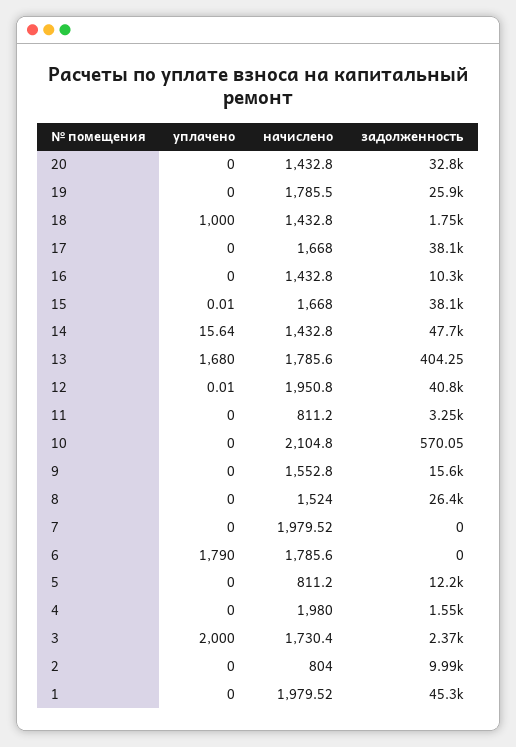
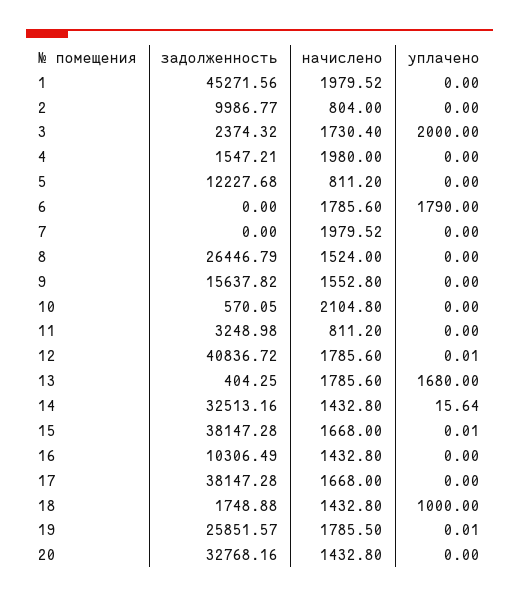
  {
    "уплачено": {
      "20": 0,
-     "19": 0,
+     "19": 0.01,
      "18": 1000,
      "17": 0,
      "16": 0,
      "15": 0.01,
      "14": 15.64,
      "13": 1680,
      "12": 0.01,
      "11": 0,
      "10": 0,
      "9": 0,
      "8": 0,
      "7": 0,
      "6": 1790,
      "5": 0,
      "4": 0,
      "3": 2000,
      "2": 0,
      "1": 0
    },
    "начислено": {
      "20": 1432.8,
      "19": 1785.5,
      "18": 1432.8,
      "17": 1668,
      "16": 1432.8,
      "15": 1668,
      "14": 1432.8,
      "13": 1785.6,
-     "12": 1950.8,
+     "12": 1785.6,
      "11": 811.2,
      "10": 2104.8,
      "9": 1552.8,
      "8": 1524,
      "7": 1979.52,
      "6": 1785.6,
      "5": 811.2,
      "4": 1980,
      "3": 1730.4,
      "2": 804,
      "1": 1979.52
    },
    "задолженность": {
      "20": 32768.16,
      "19": 25851.57,
      "18": 1748.88,
      "17": 38147.28,
      "16": 10306.49,
      "15": 38147.28,
-     "14": 47700,
+     "14": 32513.16,
      "13": 404.25,
      "12": 40836.72,
      "11": 3248.98,
      "10": 570.05,
      "9": 15637.82,
      "8": 26446.79,
      "7": 0,
      "6": 0,
      "5": 12227.68,
      "4": 1547.21,
      "3": 2374.32,
      "2": 9986.77,
      "1": 45271.56
    }
  }

